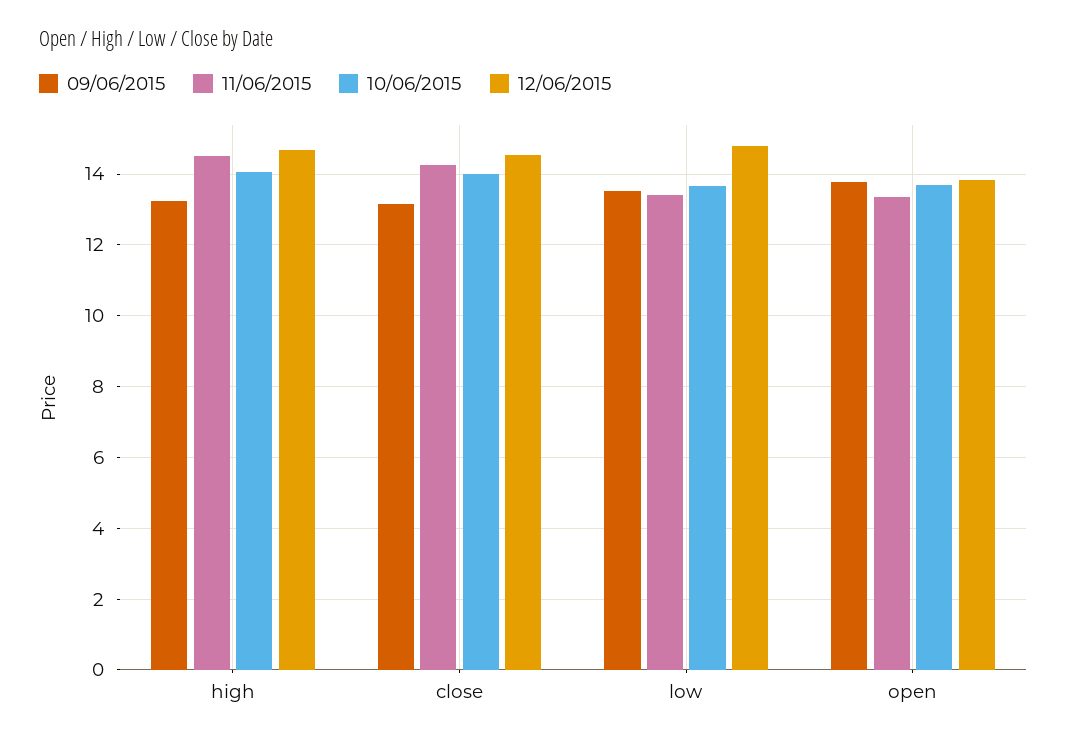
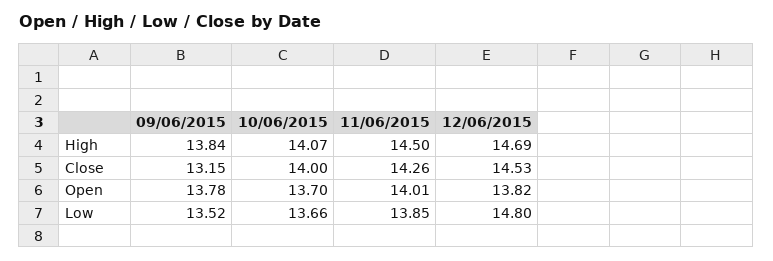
  {
    "09/06/2015": {
-     "high": 13.2,
+     "high": 13.84,
      "close": 13.15,
      "low": 13.52,
      "open": 13.78
    },
    "11/06/2015": {
      "high": 14.5,
      "close": 14.26,
-     "low": 13.4,
+     "low": 13.85,
-     "open": 13.4
+     "open": 14.01
    },
    "10/06/2015": {
      "high": 14.07,
      "close": 14,
      "low": 13.66,
      "open": 13.7
    },
    "12/06/2015": {
      "high": 14.69,
      "close": 14.53,
      "low": 14.8,
      "open": 13.82
    }
  }

